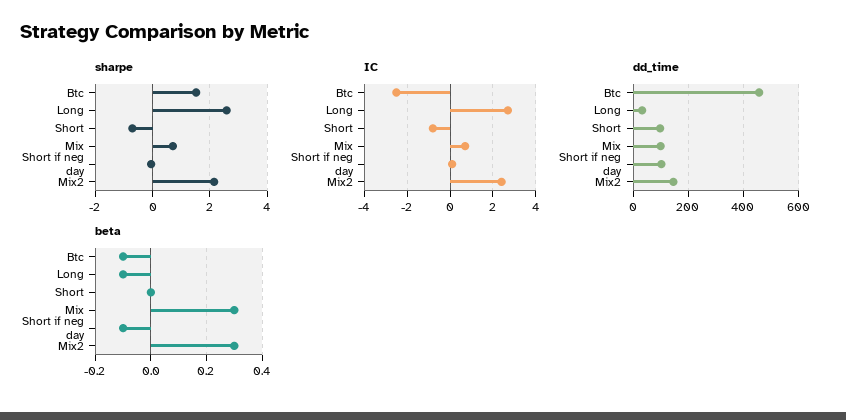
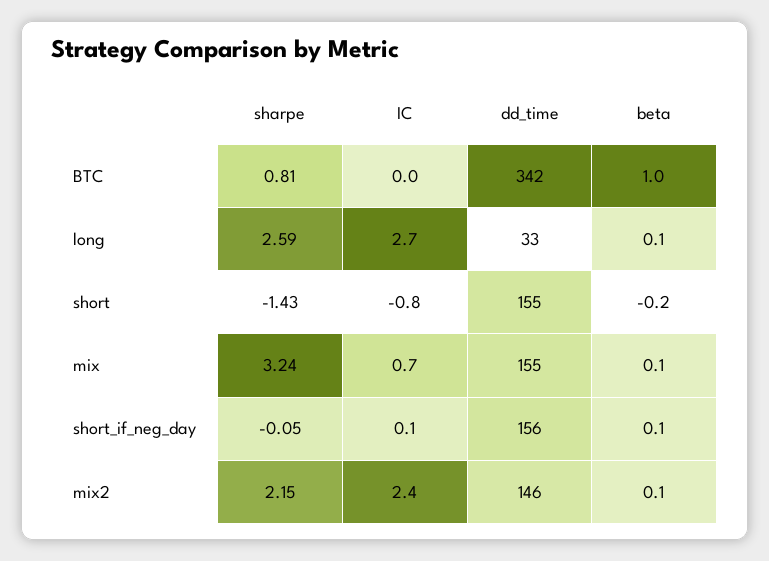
  {
    "sharpe": {
-     "Btc": 1.5,
+     "Btc": 0.81,
      "Long": 2.59,
-     "Short": -0.75,
+     "Short": -1.43,
-     "Mix": 0.75,
+     "Mix": 3.24,
      "Short if neg day": -0.05,
      "Mix2": 2.15
    },
    "IC": {
-     "Btc": -2.5,
+     "Btc": 0,
      "Long": 2.7,
      "Short": -0.8,
      "Mix": 0.7,
      "Short if neg day": 0.1,
      "Mix2": 2.4
    },
    "dd_time": {
-     "Btc": 450,
+     "Btc": 342,
      "Long": 33,
-     "Short": 100,
+     "Short": 155,
-     "Mix": 100,
+     "Mix": 155,
-     "Short if neg day": 100,
+     "Short if neg day": 156,
      "Mix2": 146
    },
    "beta": {
-     "Btc": -0.1,
+     "Btc": 1,
-     "Long": -0.1,
+     "Long": 0.1,
-     "Short": 0,
+     "Short": -0.2,
-     "Mix": 0.3,
+     "Mix": 0.1,
-     "Short if neg day": -0.1,
+     "Short if neg day": 0.1,
-     "Mix2": 0.3
+     "Mix2": 0.1
    }
  }

